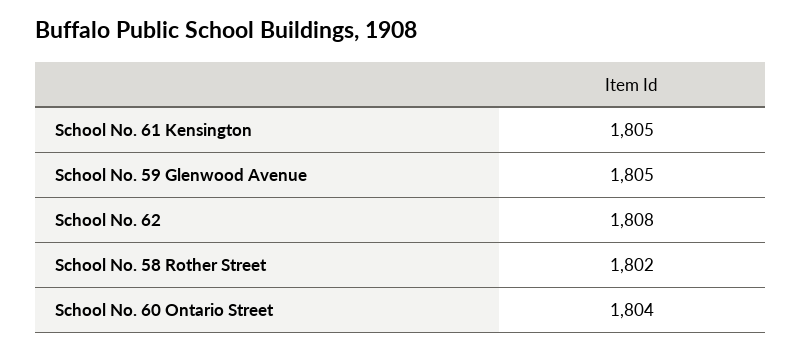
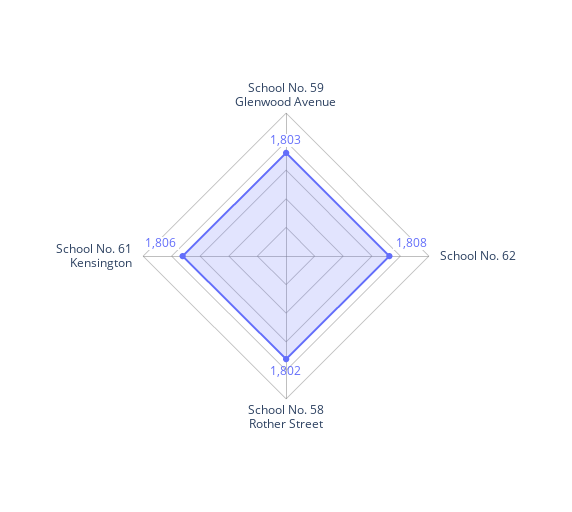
  {
-   "School No. 61 Kensington": 1805,
+   "School No. 61 Kensington": 1806,
-   "School No. 59 Glenwood Avenue": 1805,
+   "School No. 59 Glenwood Avenue": 1803,
    "School No. 62": 1808,
-   "School No. 58 Rother Street": 1802,
+   "School No. 58 Rother Street": 1802
-   "School No. 60 Ontario Street": 1804
  }

